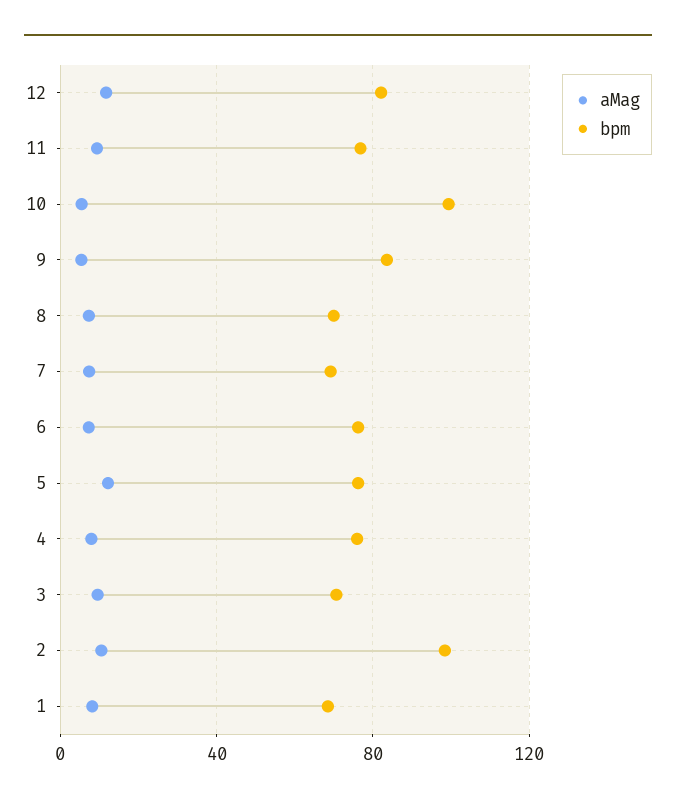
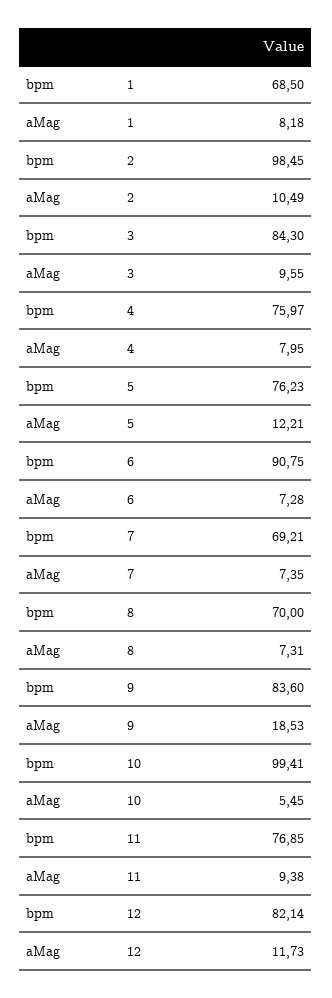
  {
    "aMag": {
      "12": 11.73,
      "11": 9.38,
      "10": 5.45,
-     "9": 5,
+     "9": 18.53,
      "8": 7.31,
      "7": 7.35,
      "6": 7.28,
      "5": 12.21,
      "4": 7.95,
      "3": 9.55,
      "2": 10.49,
      "1": 8.18
    },
    "bpm": {
      "12": 82.14,
      "11": 76.85,
      "10": 99.41,
      "9": 83.6,
      "8": 70,
      "7": 69.21,
-     "6": 75,
+     "6": 90.75,
      "5": 76.23,
      "4": 75.97,
-     "3": 70,
+     "3": 84.3,
      "2": 98.45,
      "1": 68.5
    }
  }

